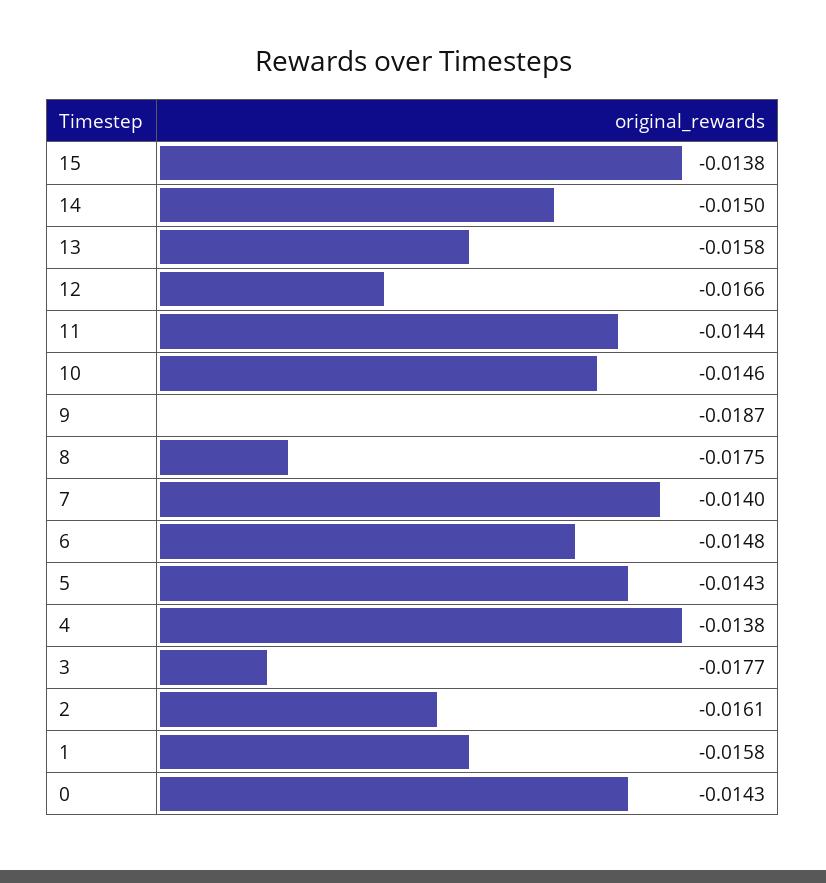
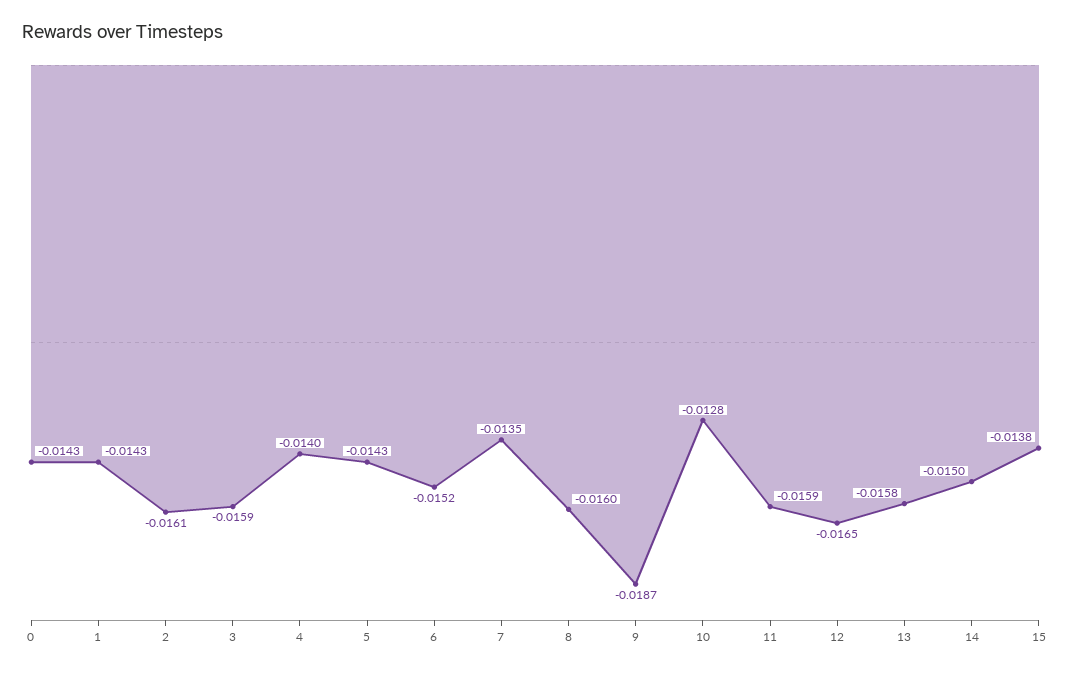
  {
    "15": -0.0138,
    "14": -0.015,
    "13": -0.0158,
-   "12": -0.0166,
+   "12": -0.0165,
-   "11": -0.0144,
+   "11": -0.0159,
-   "10": -0.0146,
+   "10": -0.0128,
    "9": -0.0187,
-   "8": -0.0175,
+   "8": -0.016,
-   "7": -0.014,
+   "7": -0.0135,
-   "6": -0.0148,
+   "6": -0.0152,
    "5": -0.0143,
-   "4": -0.0138,
+   "4": -0.014,
-   "3": -0.0177,
+   "3": -0.0159,
    "2": -0.0161,
-   "1": -0.0158,
+   "1": -0.0143,
    "0": -0.0143
  }

